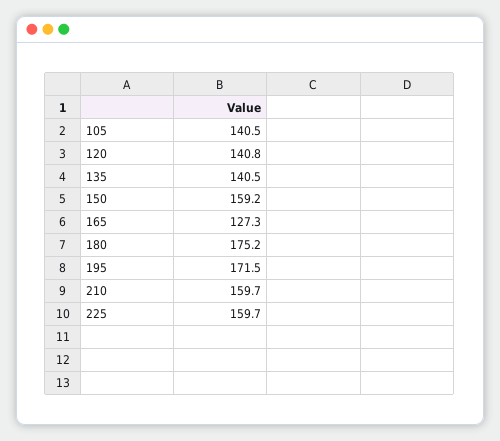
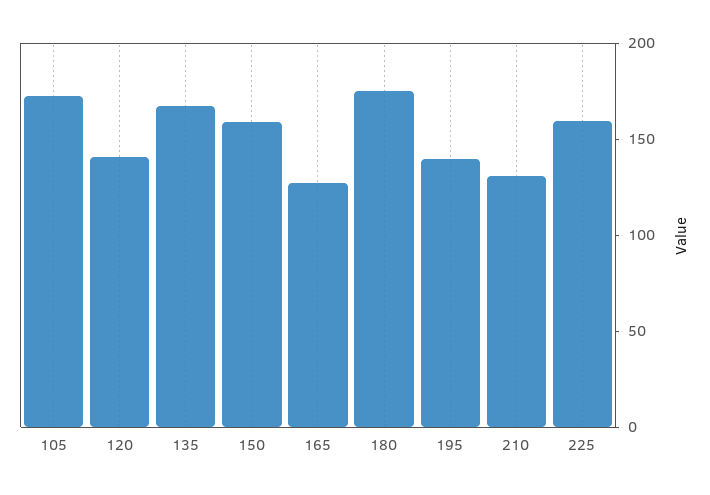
  {
-   "105": 140.5,
+   "105": 170,
    "120": 140.8,
-   "135": 140.5,
+   "135": 170,
    "150": 159.2,
    "165": 127.3,
    "180": 175.2,
-   "195": 171.5,
+   "195": 140,
-   "210": 159.7,
+   "210": 130,
    "225": 159.7
  }

